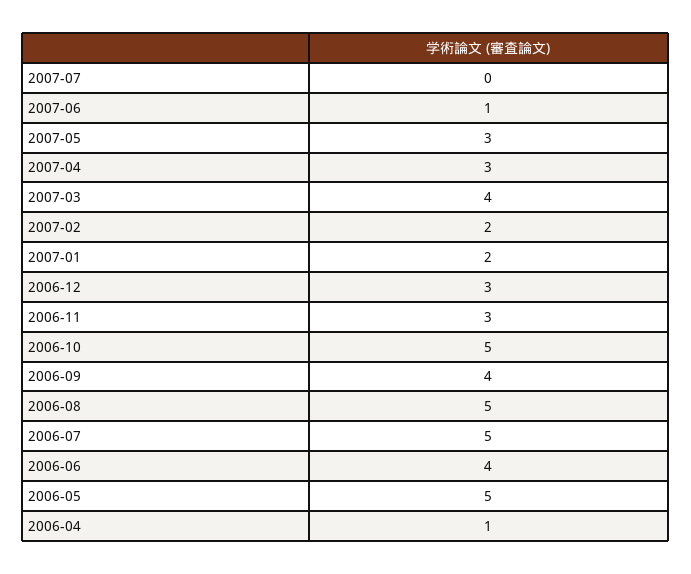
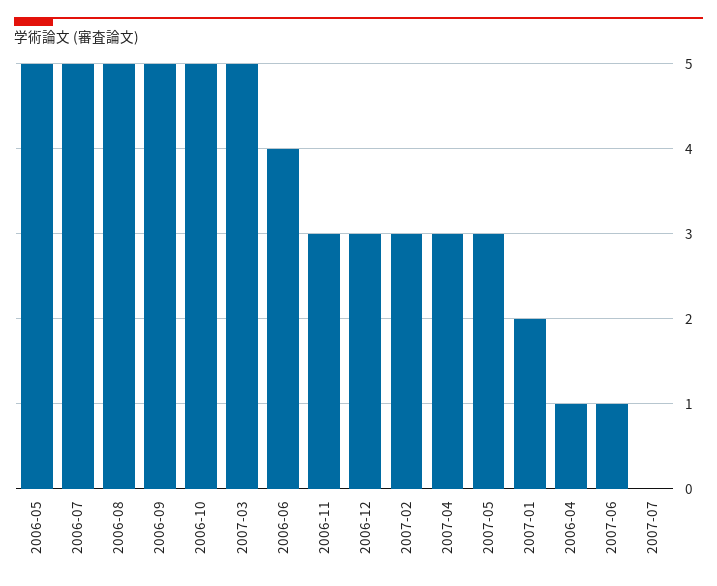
  {
    "2007-07": 0,
    "2007-06": 1,
    "2007-05": 3,
    "2007-04": 3,
-   "2007-03": 4,
+   "2007-03": 5,
-   "2007-02": 2,
+   "2007-02": 3,
    "2007-01": 2,
    "2006-12": 3,
    "2006-11": 3,
    "2006-10": 5,
-   "2006-09": 4,
+   "2006-09": 5,
    "2006-08": 5,
    "2006-07": 5,
    "2006-06": 4,
    "2006-05": 5,
    "2006-04": 1
  }

